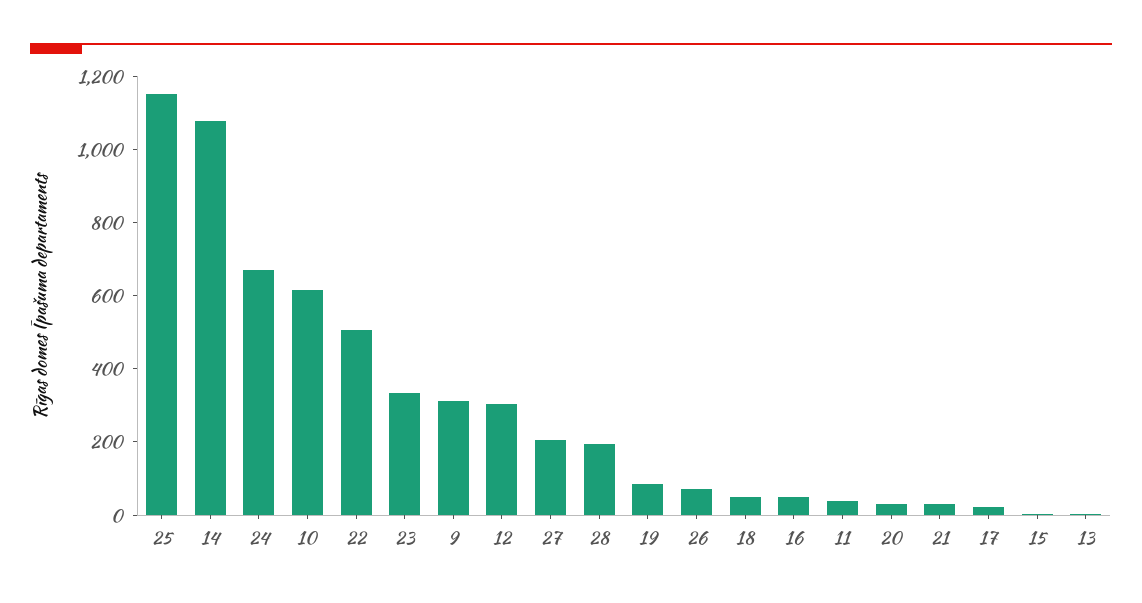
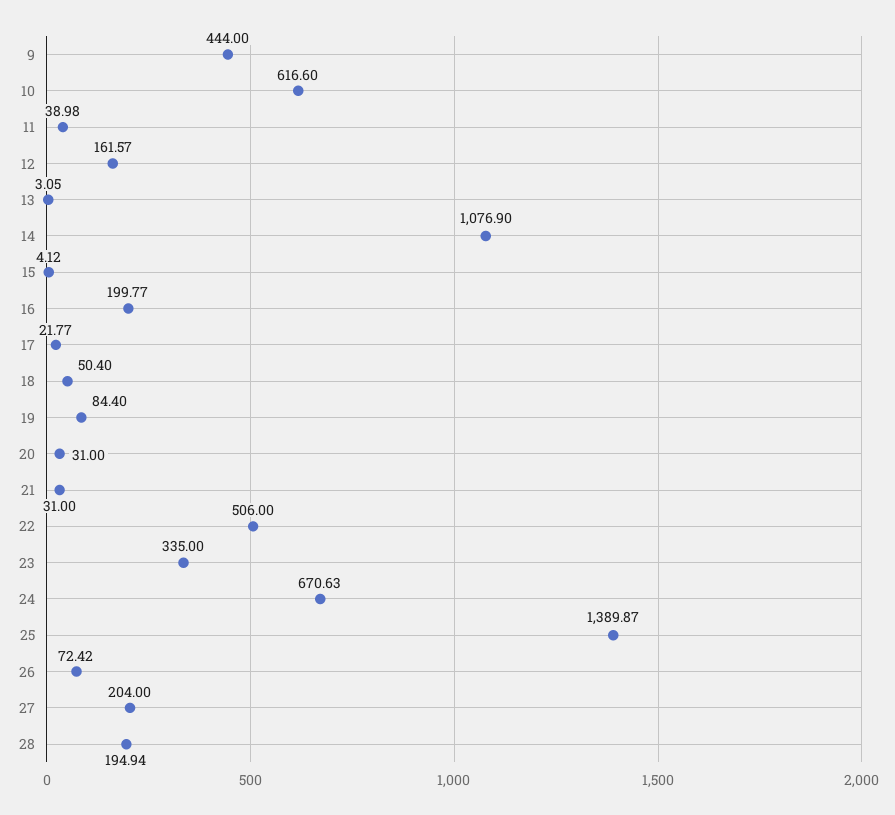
  {
-   "25": 1150,
+   "25": 1389.87,
    "14": 1076.9,
    "24": 670.63,
    "10": 616.6,
    "22": 506,
    "23": 335,
-   "9": 300,
+   "9": 444,
-   "12": 300,
+   "12": 161.57,
    "27": 204,
    "28": 194.94,
    "19": 84.4,
    "26": 72.42,
    "18": 50.4,
-   "16": 50,
+   "16": 199.77,
    "11": 38.98,
    "20": 31,
    "21": 31,
    "17": 21.77,
    "15": 4.12,
    "13": 3.05
  }

